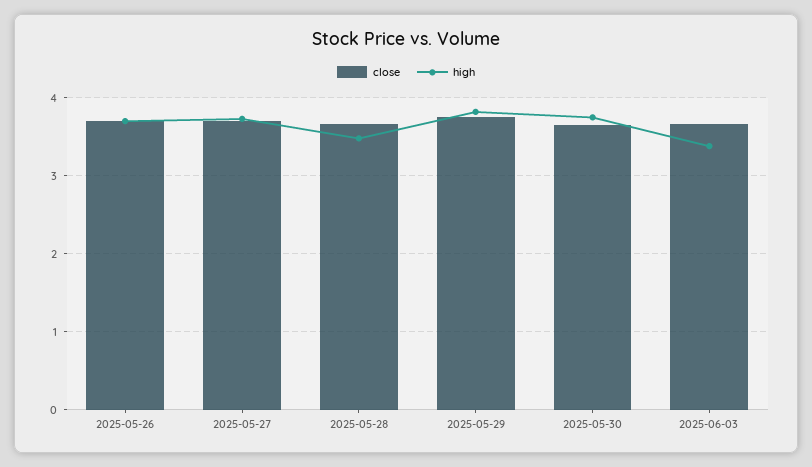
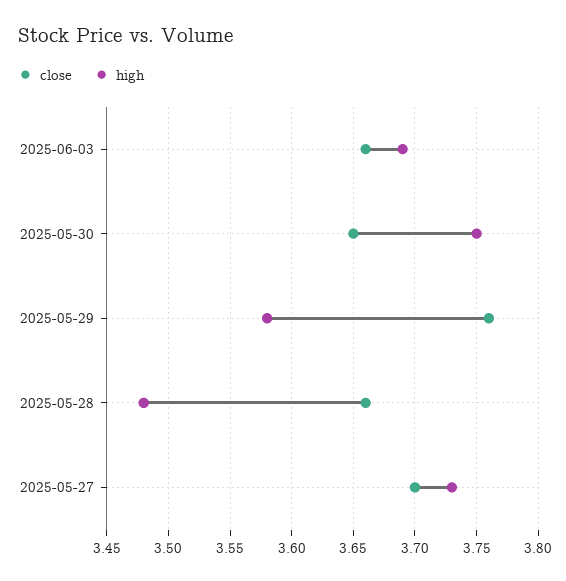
  {
    "close": {
-     "2025-05-26": 3.7,
      "2025-05-27": 3.7,
      "2025-05-28": 3.66,
      "2025-05-29": 3.76,
      "2025-05-30": 3.65,
      "2025-06-03": 3.66
    },
    "high": {
-     "2025-05-26": 3.7,
      "2025-05-27": 3.73,
      "2025-05-28": 3.48,
-     "2025-05-29": 3.8,
+     "2025-05-29": 3.58,
      "2025-05-30": 3.75,
-     "2025-06-03": 3.4
+     "2025-06-03": 3.69
    }
  }

